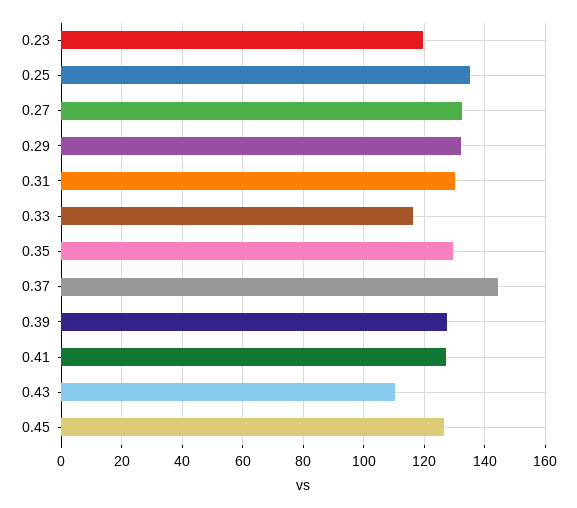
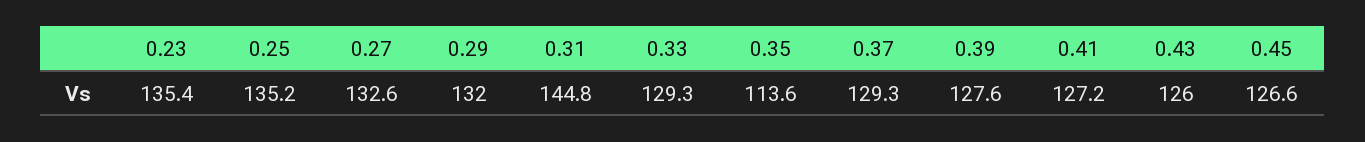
  {
-   "0.23": 120,
+   "0.23": 135.4,
    "0.25": 135.2,
    "0.27": 132.6,
    "0.29": 132,
-   "0.31": 130,
+   "0.31": 144.8,
-   "0.33": 116,
+   "0.33": 129.3,
-   "0.35": 130,
+   "0.35": 113.6,
-   "0.37": 144,
+   "0.37": 129.3,
    "0.39": 127.6,
    "0.41": 127.2,
-   "0.43": 110,
+   "0.43": 126,
    "0.45": 126.6
  }

